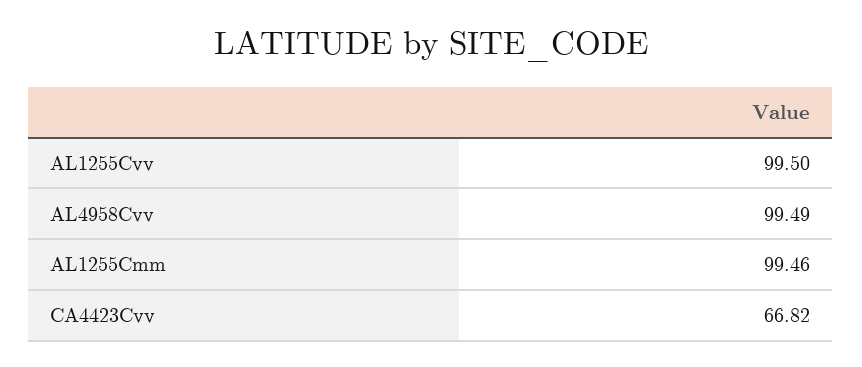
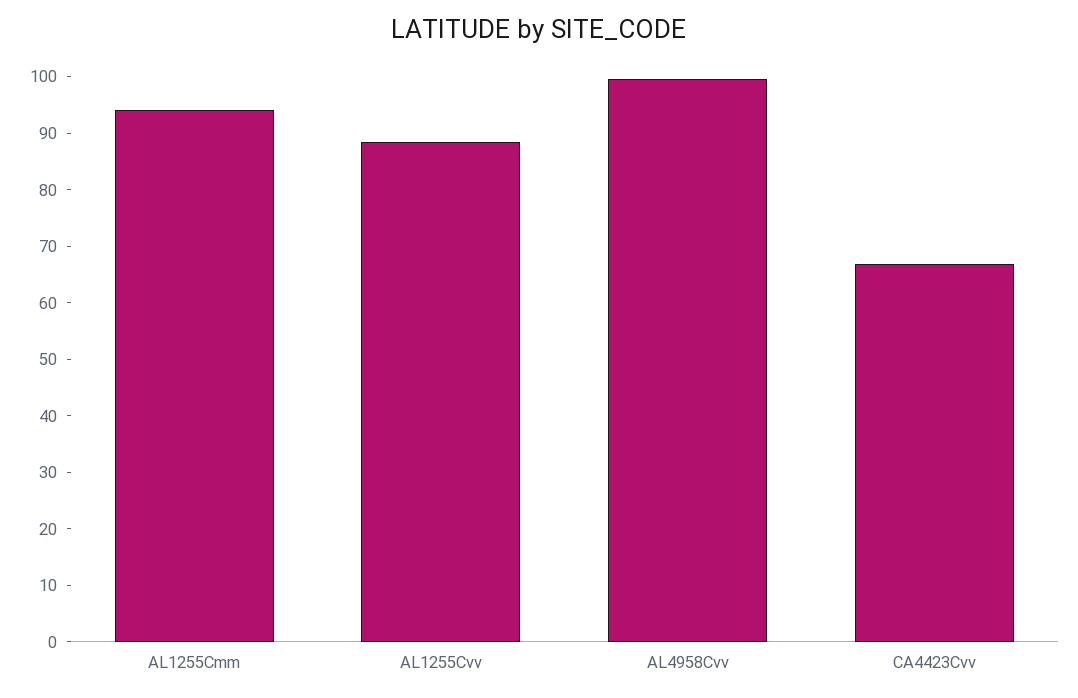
  {
-   "AL1255Cvv": 99.5,
+   "AL1255Cvv": 88,
    "AL4958Cvv": 99.49,
-   "AL1255Cmm": 99.46,
+   "AL1255Cmm": 94,
    "CA4423Cvv": 66.82
  }

